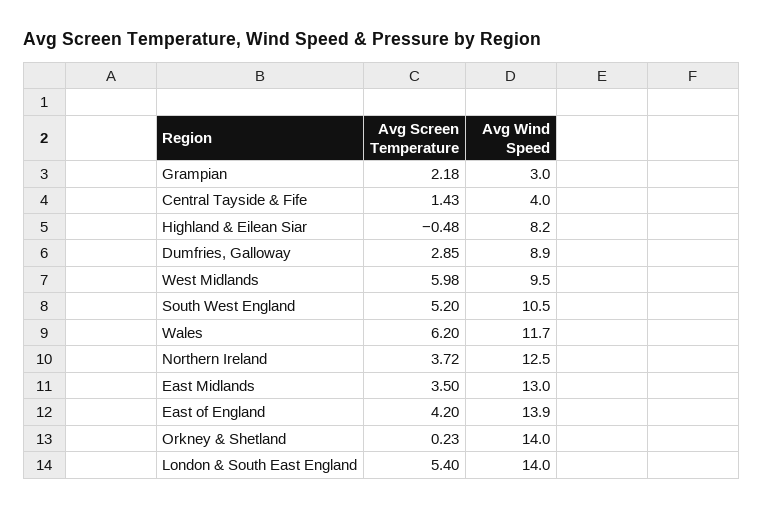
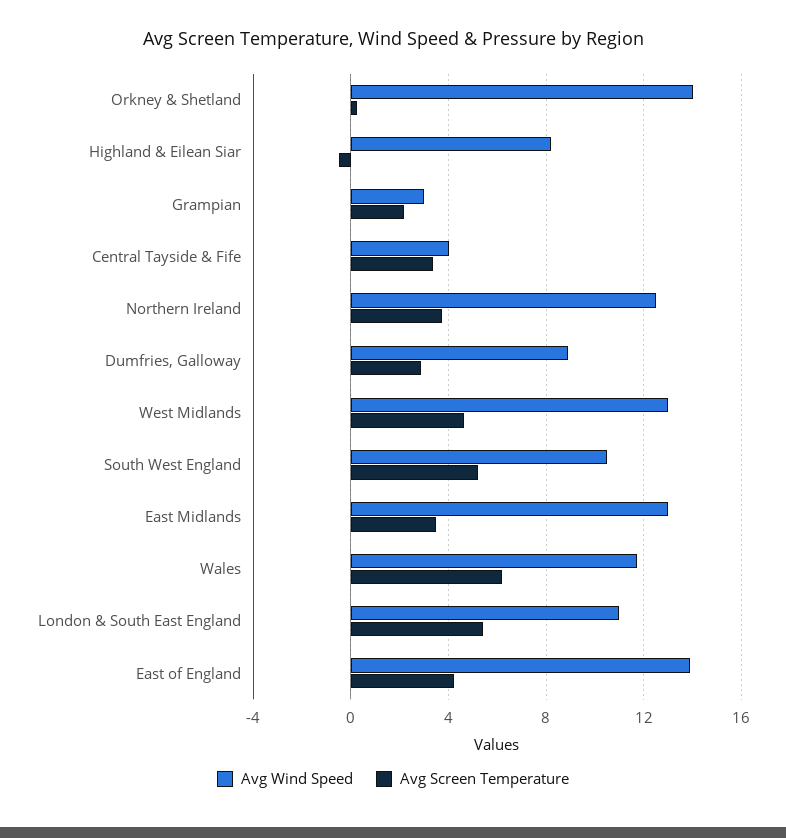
  {
    "Avg Screen Temperature": {
      "Grampian": 2.18,
-     "Central Tayside & Fife": 1.43,
+     "Central Tayside & Fife": 3.5,
      "Highland & Eilean Siar": -0.48,
      "Dumfries, Galloway": 2.85,
-     "West Midlands": 5.98,
+     "West Midlands": 4.5,
      "South West England": 5.2,
      "Wales": 6.2,
      "Northern Ireland": 3.72,
      "East Midlands": 3.5,
      "East of England": 4.2,
      "Orkney & Shetland": 0.23,
      "London & South East England": 5.4
    },
    "Avg Wind Speed": {
      "Grampian": 3,
      "Central Tayside & Fife": 4,
      "Highland & Eilean Siar": 8.2,
      "Dumfries, Galloway": 8.9,
-     "West Midlands": 9.5,
+     "West Midlands": 13,
      "South West England": 10.5,
      "Wales": 11.7,
      "Northern Ireland": 12.5,
      "East Midlands": 13,
      "East of England": 13.9,
      "Orkney & Shetland": 14,
-     "London & South East England": 14
+     "London & South East England": 11
    }
  }

